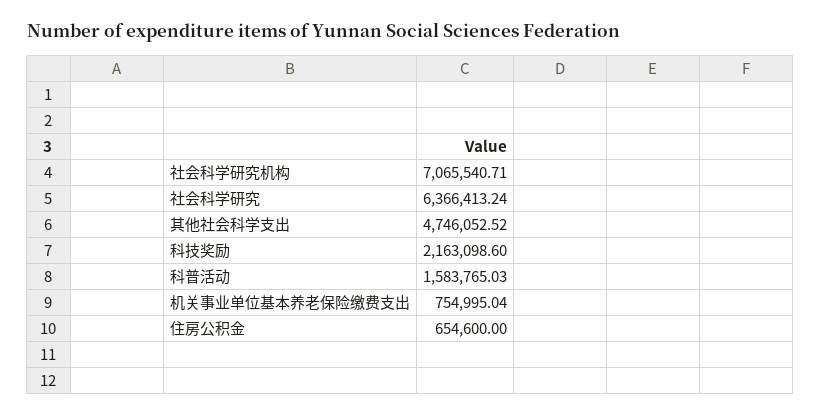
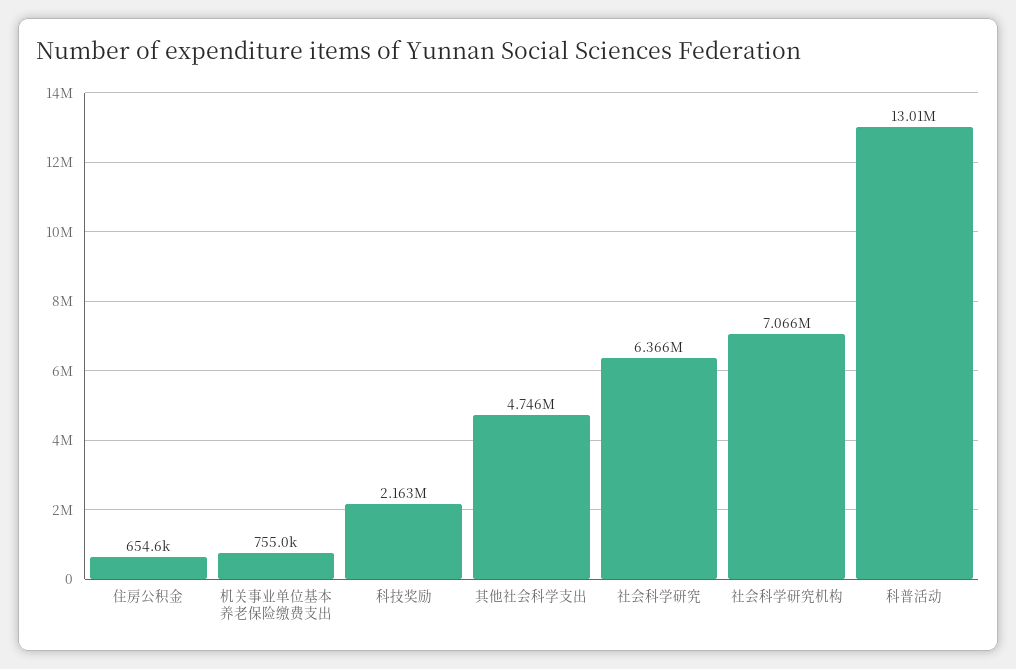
  {
    "社会科学研究机构": 7065540.71,
    "社会科学研究": 6366413.24,
    "其他社会科学支出": 4746052.52,
    "科技奖励": 2163098.6,
-   "科普活动": 1583765.03,
+   "科普活动": 13010000,
    "机关事业单位基本养老保险缴费支出": 754995.04,
    "住房公积金": 654600
  }

